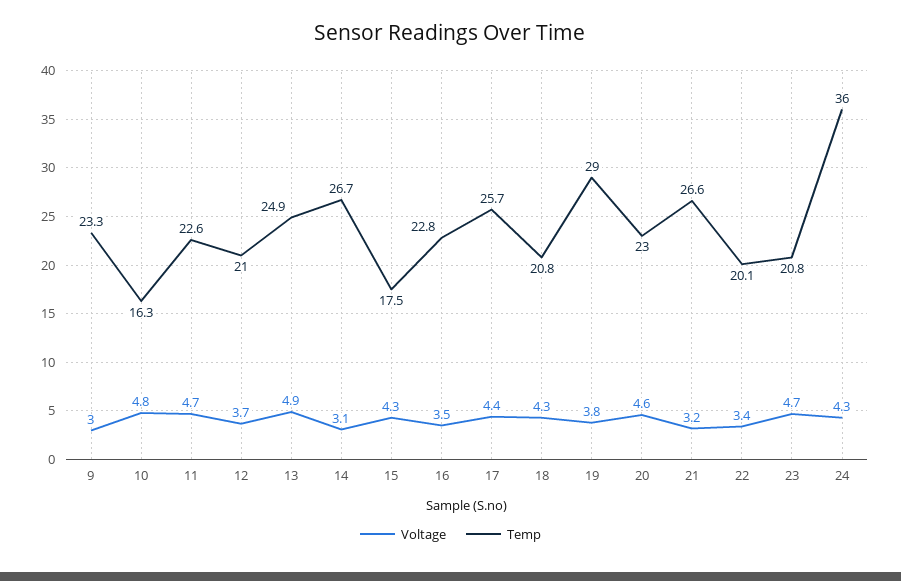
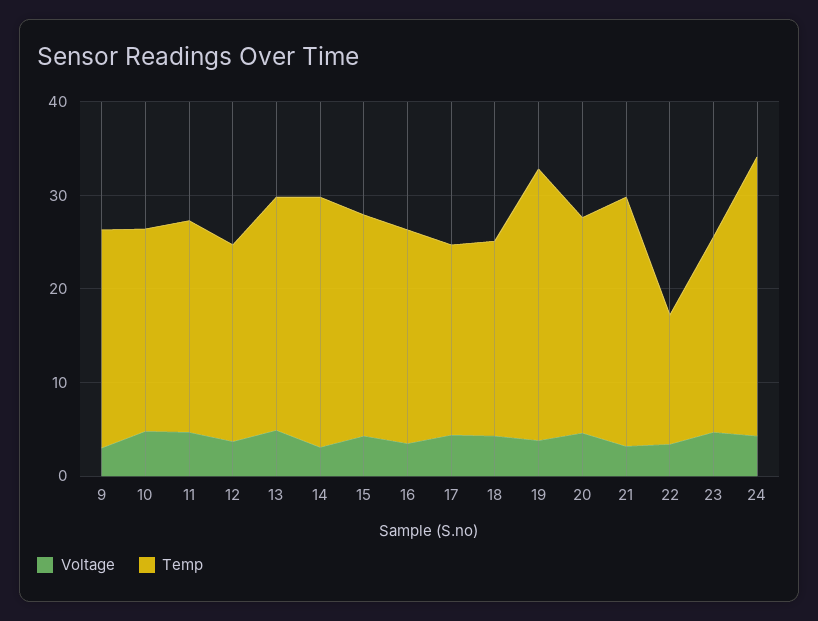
  {
    "Voltage": {
      "9": 3,
      "10": 4.8,
      "11": 4.7,
      "12": 3.7,
      "13": 4.9,
      "14": 3.1,
      "15": 4.3,
      "16": 3.5,
      "17": 4.4,
      "18": 4.3,
      "19": 3.8,
      "20": 4.6,
      "21": 3.2,
      "22": 3.4,
      "23": 4.7,
      "24": 4.3
    },
    "Temp": {
      "9": 23.3,
-     "10": 16.3,
+     "10": 22,
      "11": 22.6,
      "12": 21,
      "13": 24.9,
      "14": 26.7,
-     "15": 17.5,
+     "15": 24,
      "16": 22.8,
-     "17": 25.7,
+     "17": 20,
      "18": 20.8,
      "19": 29,
      "20": 23,
      "21": 26.6,
-     "22": 20.1,
+     "22": 14,
      "23": 20.8,
-     "24": 36
+     "24": 30
    }
  }

